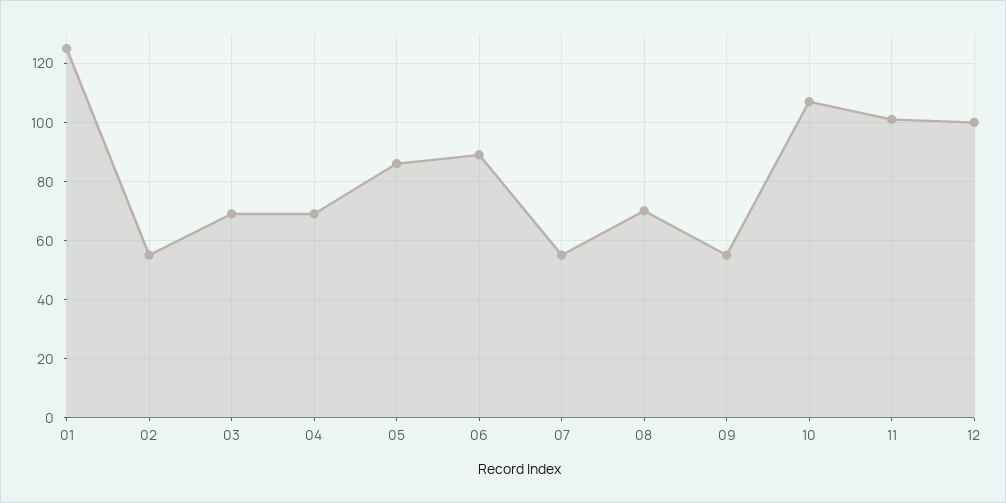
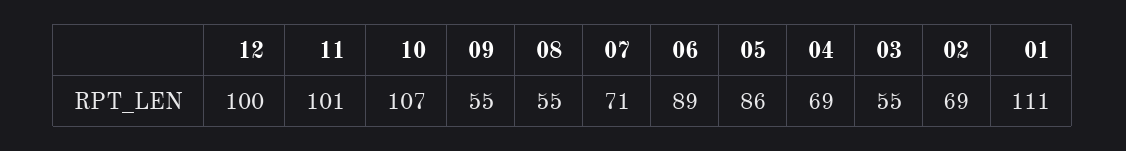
  {
-   "01": 125,
+   "01": 111,
-   "02": 55,
+   "02": 69,
-   "03": 70,
+   "03": 55,
    "04": 69,
    "05": 86,
    "06": 89,
-   "07": 55,
+   "07": 71,
-   "08": 70,
+   "08": 55,
    "09": 55,
    "10": 107,
    "11": 101,
    "12": 100
  }

